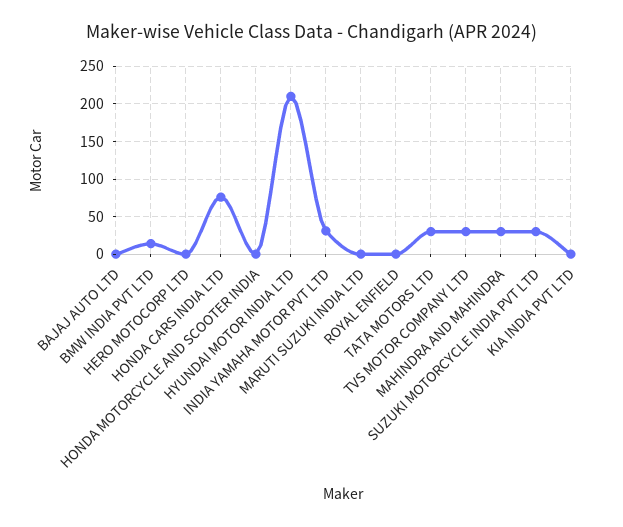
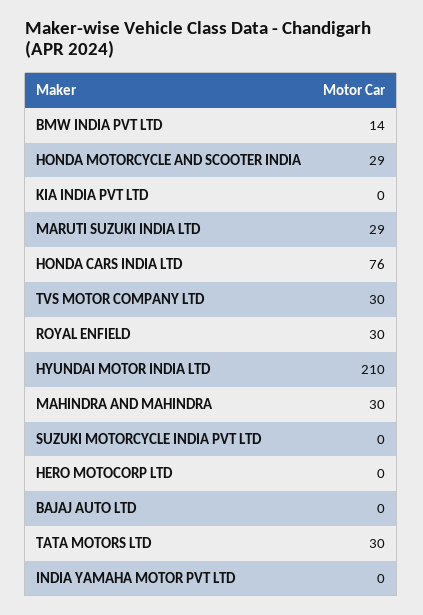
  {
    "BAJAJ AUTO LTD": 0,
    "BMW INDIA PVT LTD": 14,
    "HERO MOTOCORP LTD": 0,
    "HONDA CARS INDIA LTD": 76,
-   "HONDA MOTORCYCLE AND SCOOTER INDIA": 0,
+   "HONDA MOTORCYCLE AND SCOOTER INDIA": 29,
    "HYUNDAI MOTOR INDIA LTD": 210,
-   "INDIA YAMAHA MOTOR PVT LTD": 30,
+   "INDIA YAMAHA MOTOR PVT LTD": 0,
-   "MARUTI SUZUKI INDIA LTD": 0,
+   "MARUTI SUZUKI INDIA LTD": 29,
-   "ROYAL ENFIELD": 0,
+   "ROYAL ENFIELD": 30,
    "TATA MOTORS LTD": 30,
    "TVS MOTOR COMPANY LTD": 30,
    "MAHINDRA AND MAHINDRA": 30,
-   "SUZUKI MOTORCYCLE INDIA PVT LTD": 30,
+   "SUZUKI MOTORCYCLE INDIA PVT LTD": 0,
    "KIA INDIA PVT LTD": 0
  }

